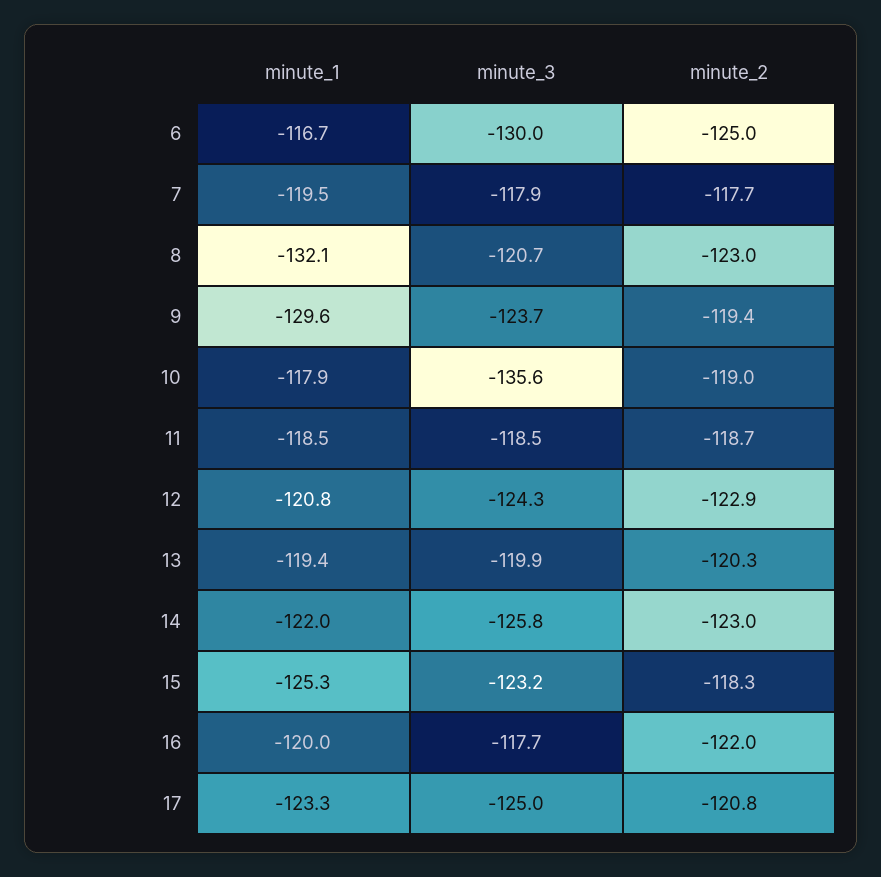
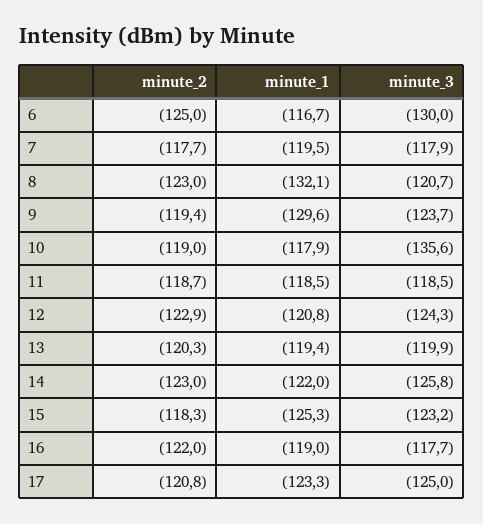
  {
    "minute_1": {
      "6": -116.7,
      "7": -119.5,
      "8": -132.1,
      "9": -129.6,
      "10": -117.9,
      "11": -118.5,
      "12": -120.8,
      "13": -119.4,
      "14": -122,
      "15": -125.3,
-     "16": -120,
+     "16": -119,
      "17": -123.3
    },
    "minute_3": {
      "6": -130,
      "7": -117.9,
      "8": -120.7,
      "9": -123.7,
      "10": -135.6,
      "11": -118.5,
      "12": -124.3,
      "13": -119.9,
      "14": -125.8,
      "15": -123.2,
      "16": -117.7,
      "17": -125
    },
    "minute_2": {
      "6": -125,
      "7": -117.7,
      "8": -123,
      "9": -119.4,
      "10": -119,
      "11": -118.7,
      "12": -122.9,
      "13": -120.3,
      "14": -123,
      "15": -118.3,
      "16": -122,
      "17": -120.8
    }
  }

